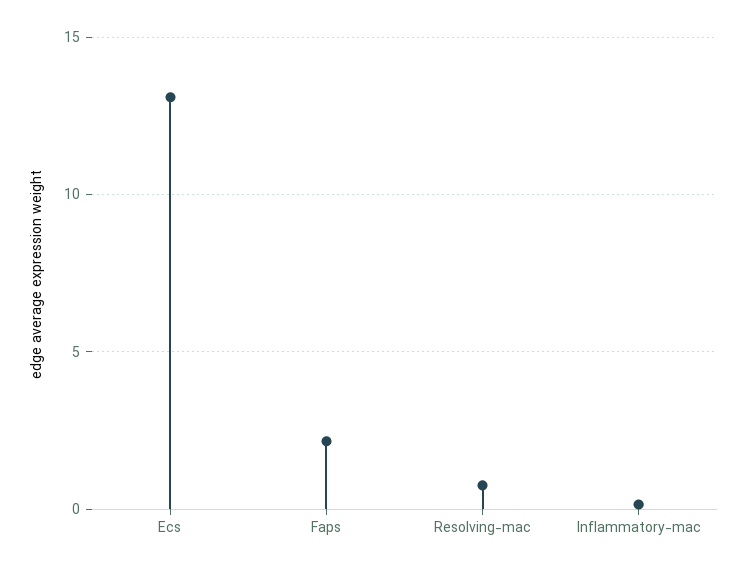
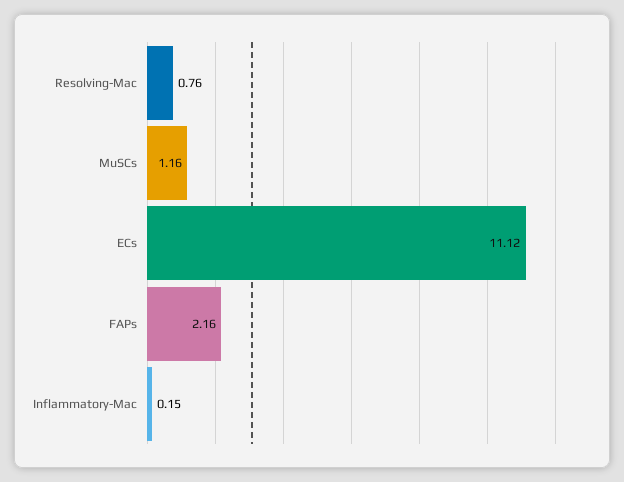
  {
-   "Ecs": 13,
+   "Ecs": 11.12,
    "Faps": 2.16,
    "Resolving-mac": 0.76,
-   "Inflammatory-mac": 0.15
+   "Inflammatory-mac": 0.15,
+   "MuSCs": 1.16
  }

